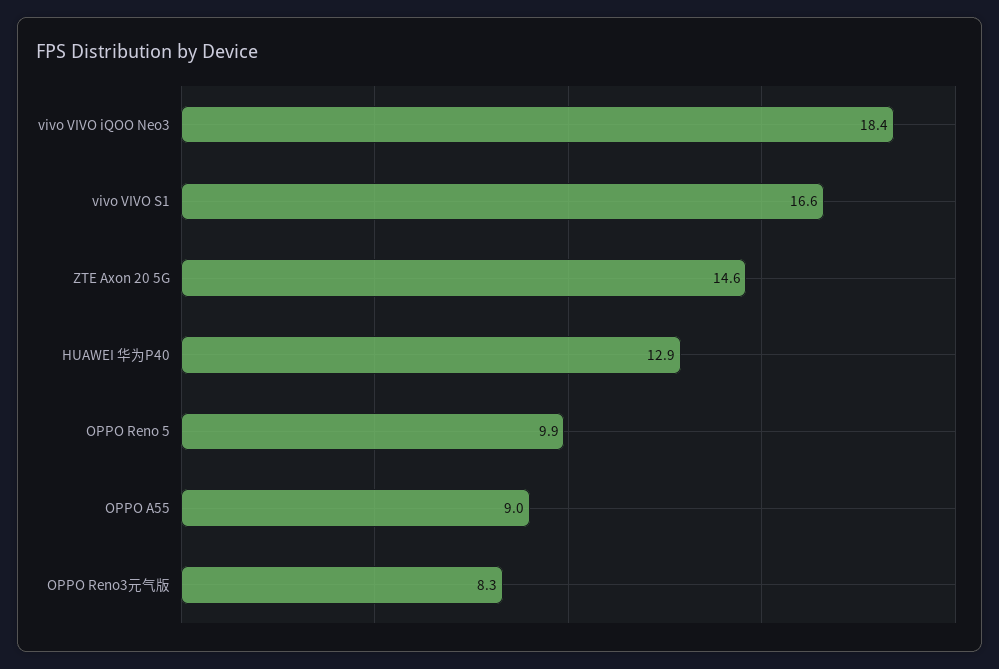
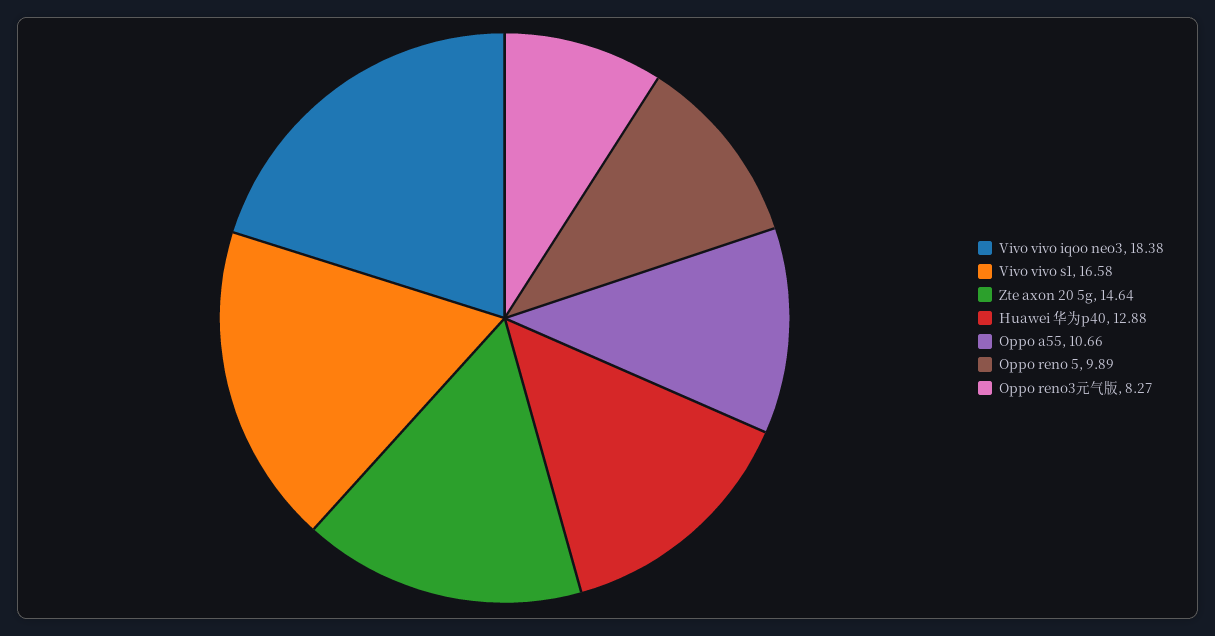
  {
    "vivo VIVO iQOO Neo3": 18.38,
    "vivo VIVO S1": 16.58,
    "ZTE Axon 20 5G": 14.64,
    "HUAWEI 华为P40": 12.88,
    "OPPO Reno 5": 9.89,
-   "OPPO A55": 9,
+   "OPPO A55": 10.66,
    "OPPO Reno3元气版": 8.27
  }

